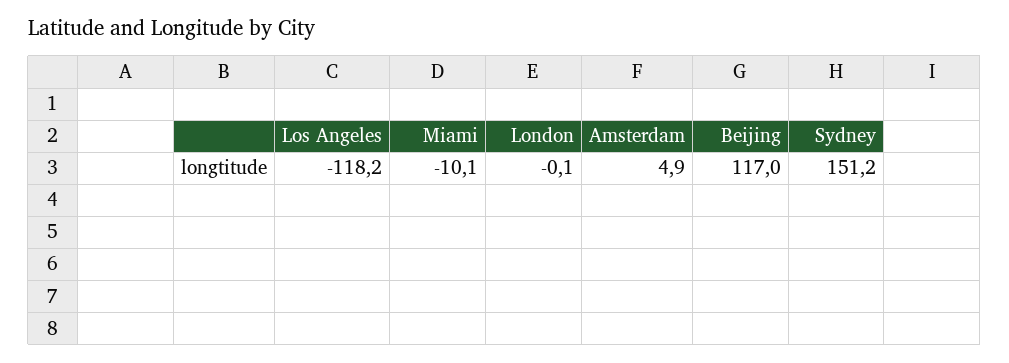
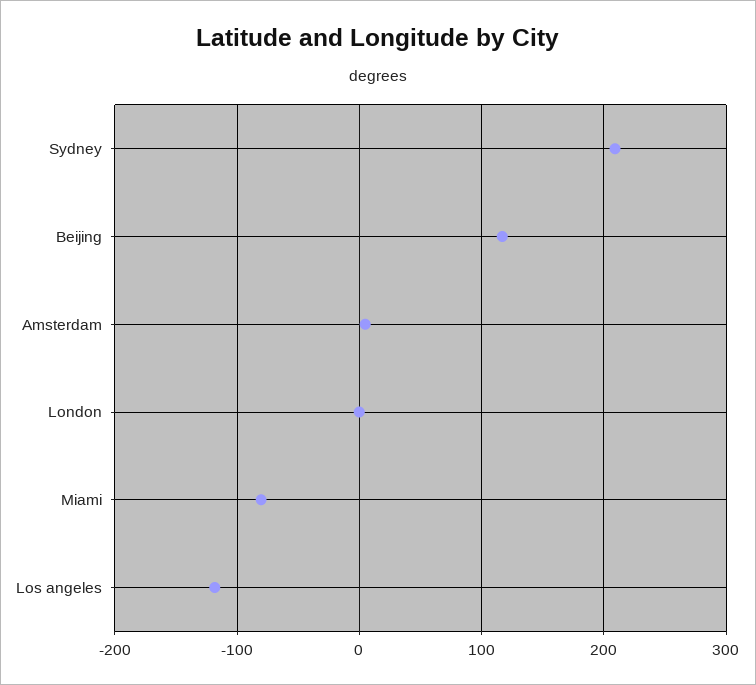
  {
    "Los Angeles": -118.2,
-   "Miami": -10.1,
+   "Miami": -80,
    "London": -0.1,
    "Amsterdam": 4.9,
    "Beijing": 117,
-   "Sydney": 151.2
+   "Sydney": 210
  }

